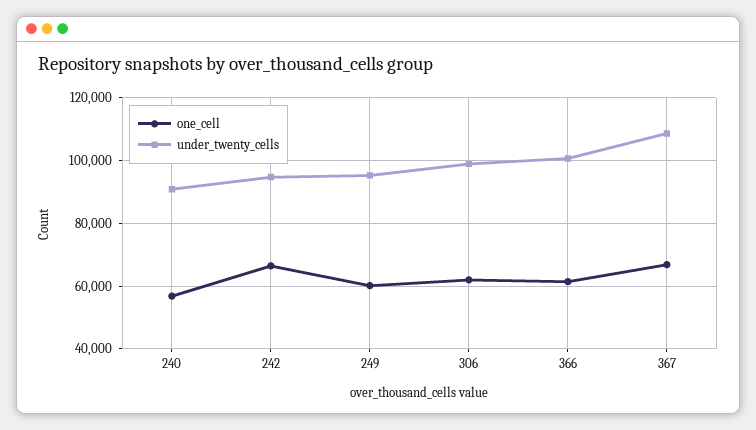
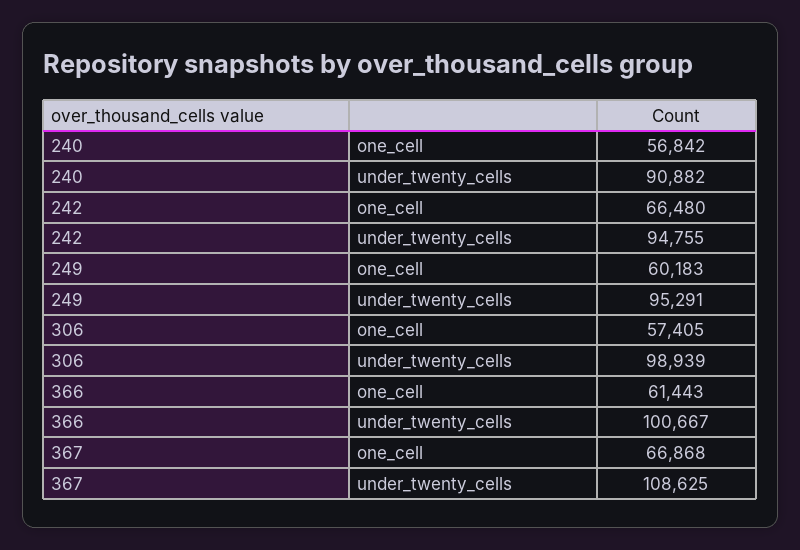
  {
    "one_cell": {
      "240": 56842,
      "242": 66480,
      "249": 60183,
-     "306": 62000,
+     "306": 57405,
      "366": 61443,
      "367": 66868
    },
    "under_twenty_cells": {
      "240": 90882,
      "242": 94755,
      "249": 95291,
      "306": 98939,
      "366": 100667,
      "367": 108625
    }
  }

